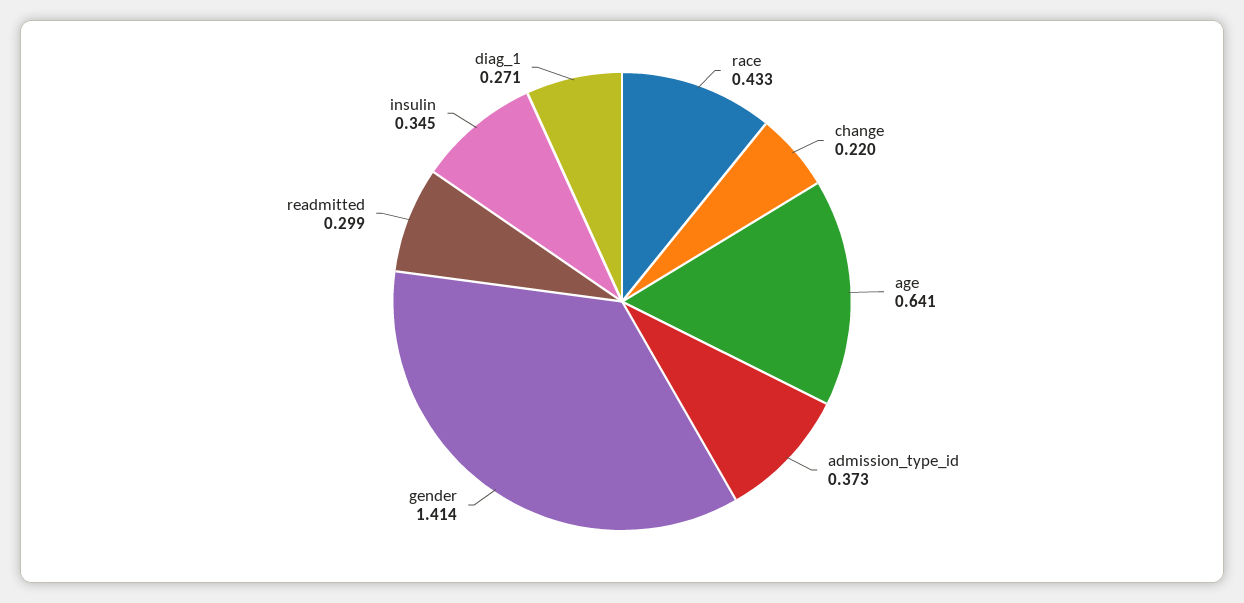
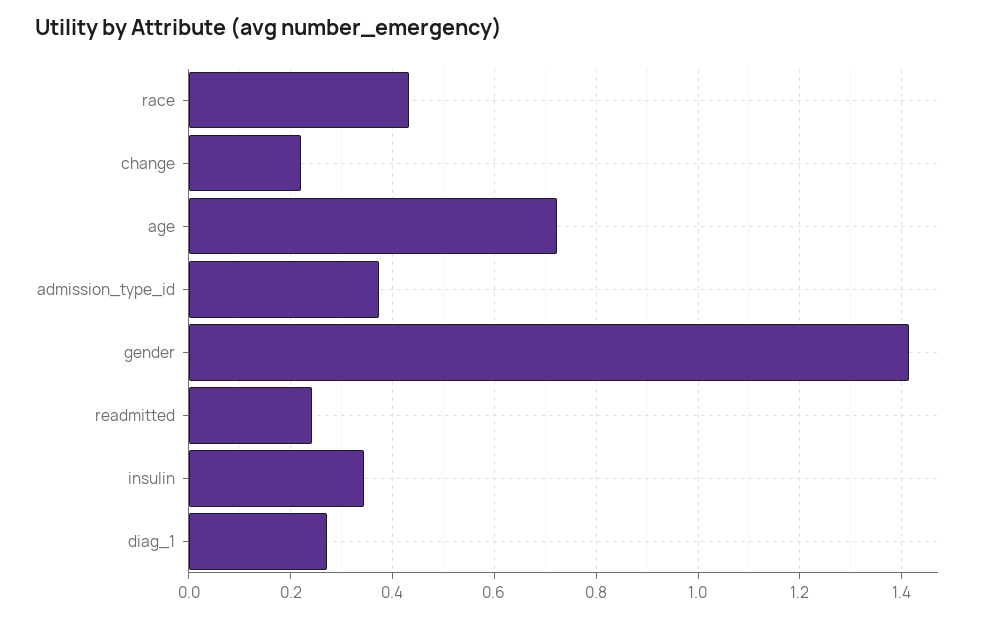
  {
    "race": 0.433,
    "change": 0.22,
-   "age": 0.641,
+   "age": 0.72,
    "admission_type_id": 0.373,
    "gender": 1.414,
-   "readmitted": 0.299,
+   "readmitted": 0.24,
    "insulin": 0.345,
    "diag_1": 0.271
  }

